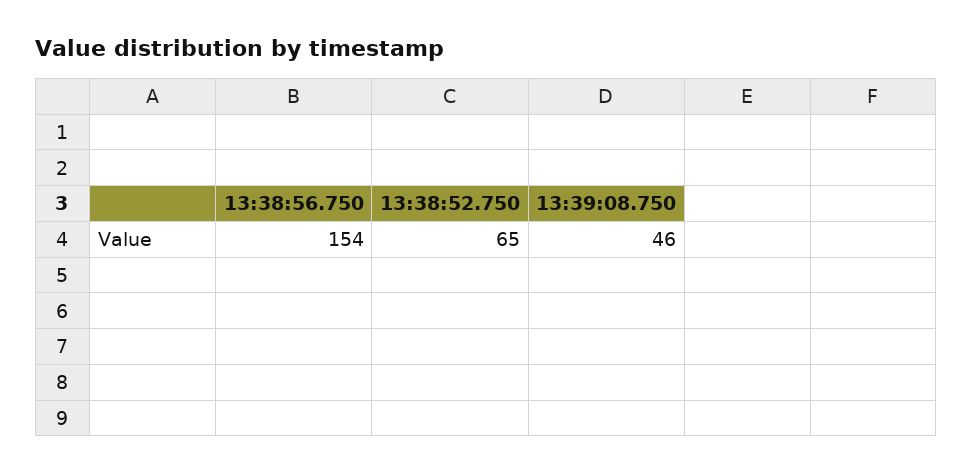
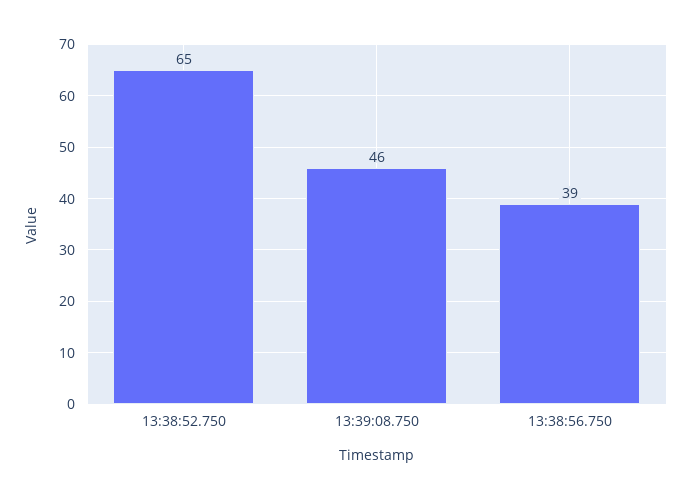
  {
-   "13:38:56.750": 154,
+   "13:38:56.750": 39,
    "13:38:52.750": 65,
    "13:39:08.750": 46
  }

